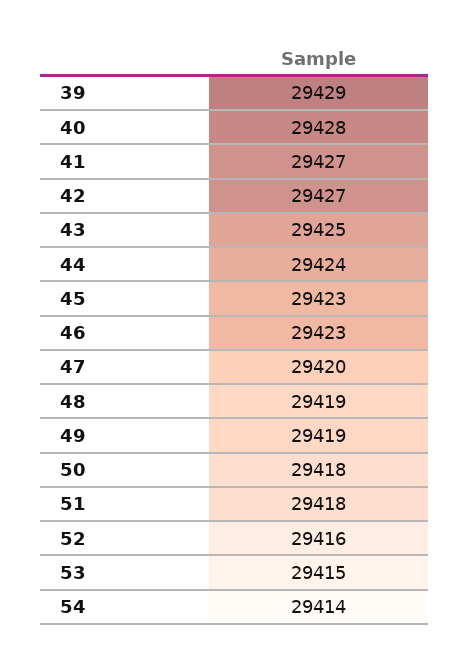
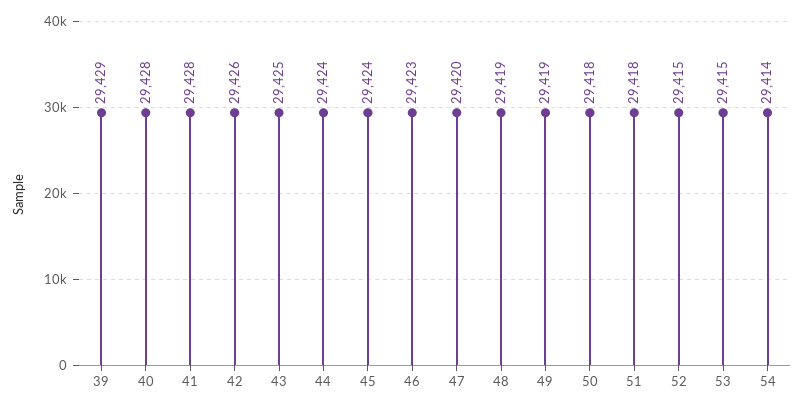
  {
    "39": 29429,
    "40": 29428,
-   "41": 29427,
+   "41": 29428,
-   "42": 29427,
+   "42": 29426,
    "43": 29425,
    "44": 29424,
-   "45": 29423,
+   "45": 29424,
    "46": 29423,
    "47": 29420,
    "48": 29419,
    "49": 29419,
    "50": 29418,
    "51": 29418,
-   "52": 29416,
+   "52": 29415,
    "53": 29415,
    "54": 29414
  }

